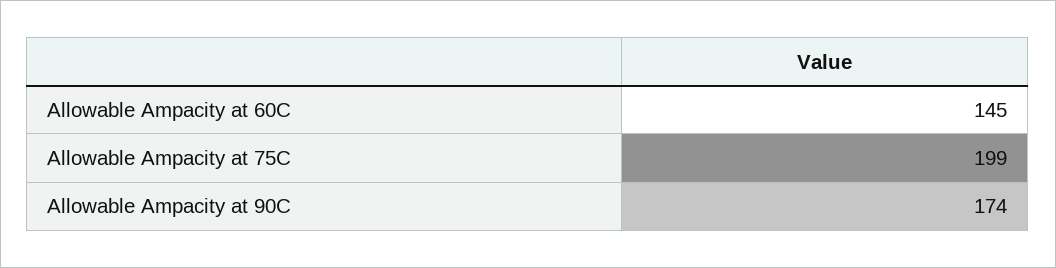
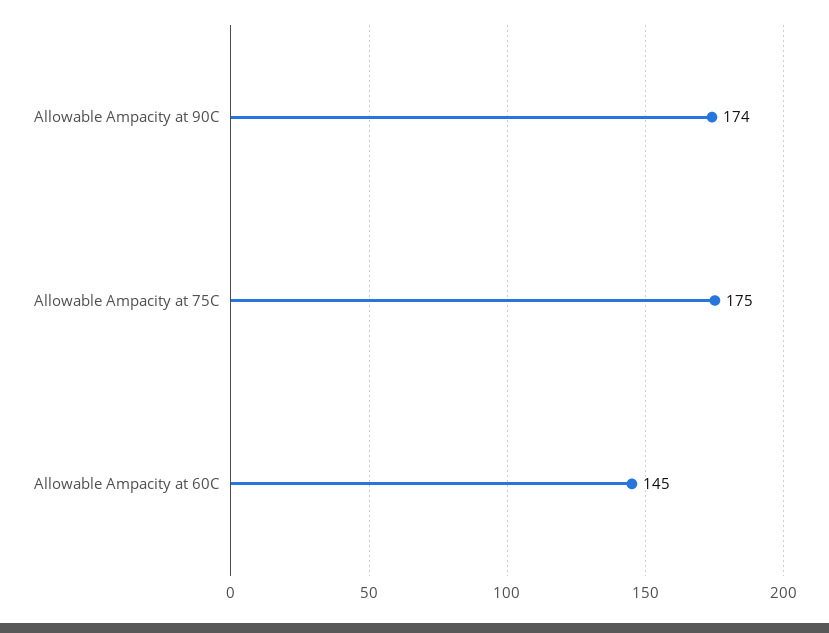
  {
    "Allowable Ampacity at 60C": 145,
-   "Allowable Ampacity at 75C": 199,
+   "Allowable Ampacity at 75C": 175,
    "Allowable Ampacity at 90C": 174
  }

